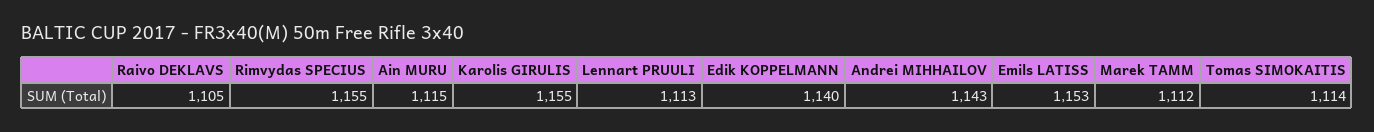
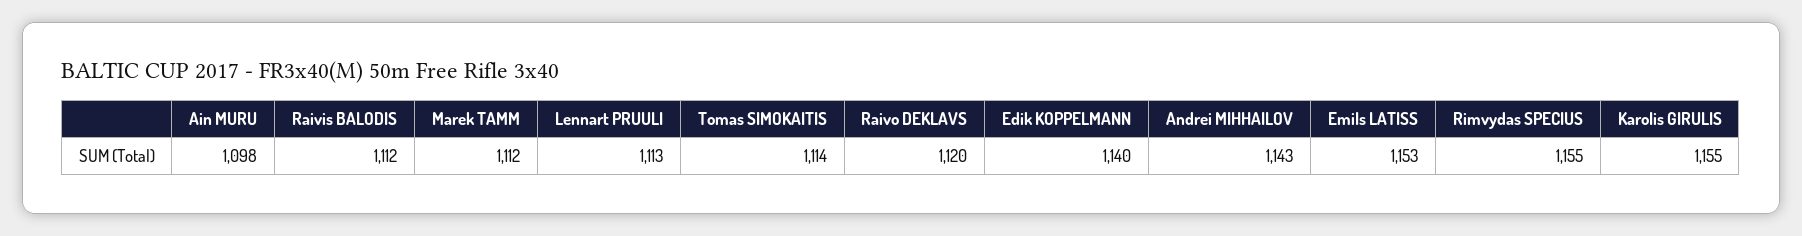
  {
-   "Raivo DEKLAVS": 1105,
+   "Raivo DEKLAVS": 1120,
    "Rimvydas SPECIUS": 1155,
-   "Ain MURU": 1115,
+   "Ain MURU": 1098,
    "Karolis GIRULIS": 1155,
    "Lennart PRUULI": 1113,
    "Edik KOPPELMANN": 1140,
    "Andrei MIHHAILOV": 1143,
    "Emils LATISS": 1153,
    "Marek TAMM": 1112,
-   "Tomas SIMOKAITIS": 1114
+   "Tomas SIMOKAITIS": 1114,
+   "Raivis BALODIS": 1112
  }

